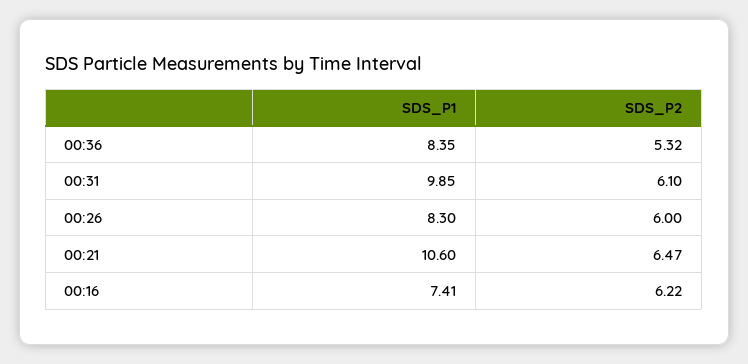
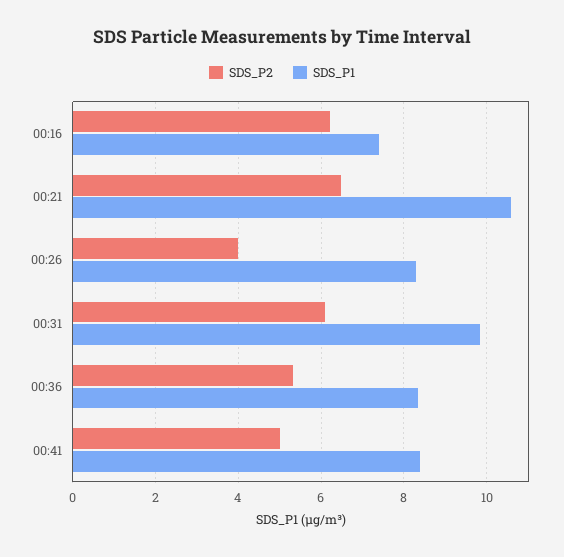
  {
    "SDS_P1": {
      "00:36": 8.35,
      "00:31": 9.85,
      "00:26": 8.3,
      "00:21": 10.6,
-     "00:16": 7.41
+     "00:16": 7.41,
+     "00:41": 8.4
    },
    "SDS_P2": {
      "00:36": 5.32,
      "00:31": 6.1,
-     "00:26": 6,
+     "00:26": 4,
      "00:21": 6.47,
-     "00:16": 6.22
+     "00:16": 6.22,
+     "00:41": 5
    }
  }

